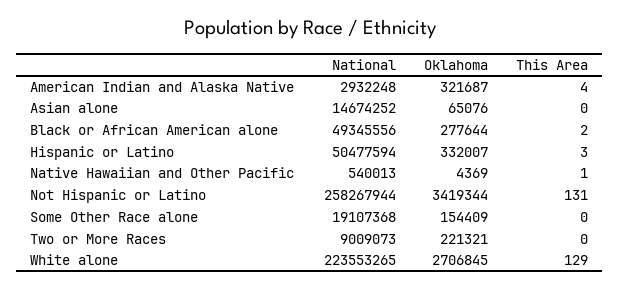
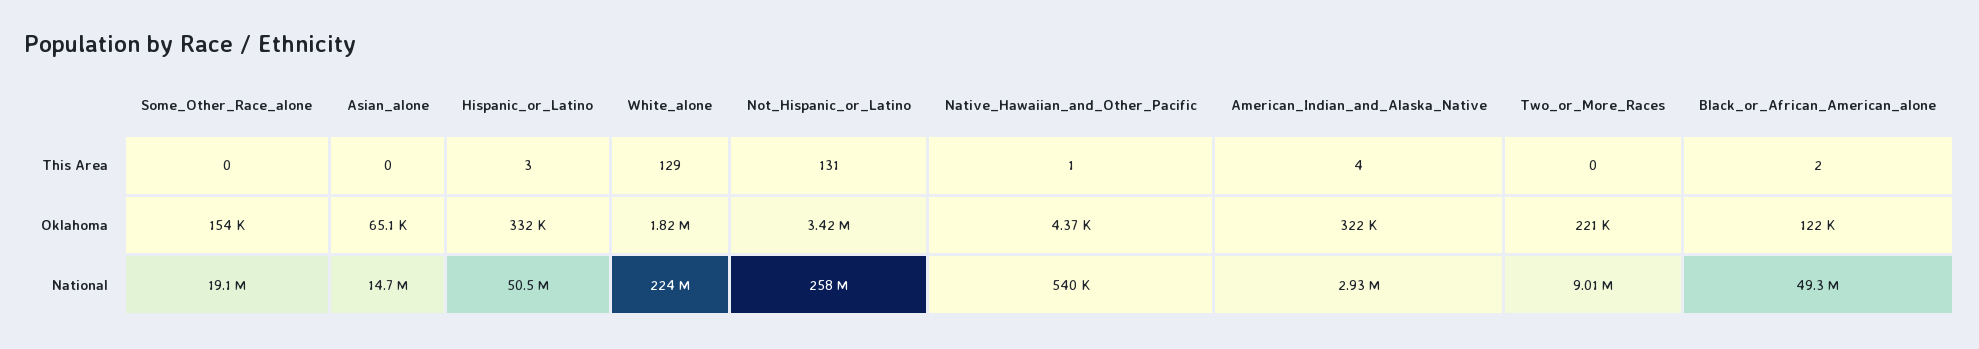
  {
    "National": {
      "American Indian and Alaska Native": 2932248,
      "Asian alone": 14674252,
      "Black or African American alone": 49345556,
      "Hispanic or Latino": 50477594,
      "Native Hawaiian and Other Pacific": 540013,
      "Not Hispanic or Latino": 258267944,
      "Some Other Race alone": 19107368,
      "Two or More Races": 9009073,
      "White alone": 223553265
    },
    "Oklahoma": {
      "American Indian and Alaska Native": 321687,
      "Asian alone": 65076,
-     "Black or African American alone": 277644,
+     "Black or African American alone": 122000,
      "Hispanic or Latino": 332007,
      "Native Hawaiian and Other Pacific": 4369,
      "Not Hispanic or Latino": 3419344,
      "Some Other Race alone": 154409,
      "Two or More Races": 221321,
-     "White alone": 2706845
+     "White alone": 1820000
    },
    "This Area": {
      "American Indian and Alaska Native": 4,
      "Asian alone": 0,
      "Black or African American alone": 2,
      "Hispanic or Latino": 3,
      "Native Hawaiian and Other Pacific": 1,
      "Not Hispanic or Latino": 131,
      "Some Other Race alone": 0,
      "Two or More Races": 0,
      "White alone": 129
    }
  }

